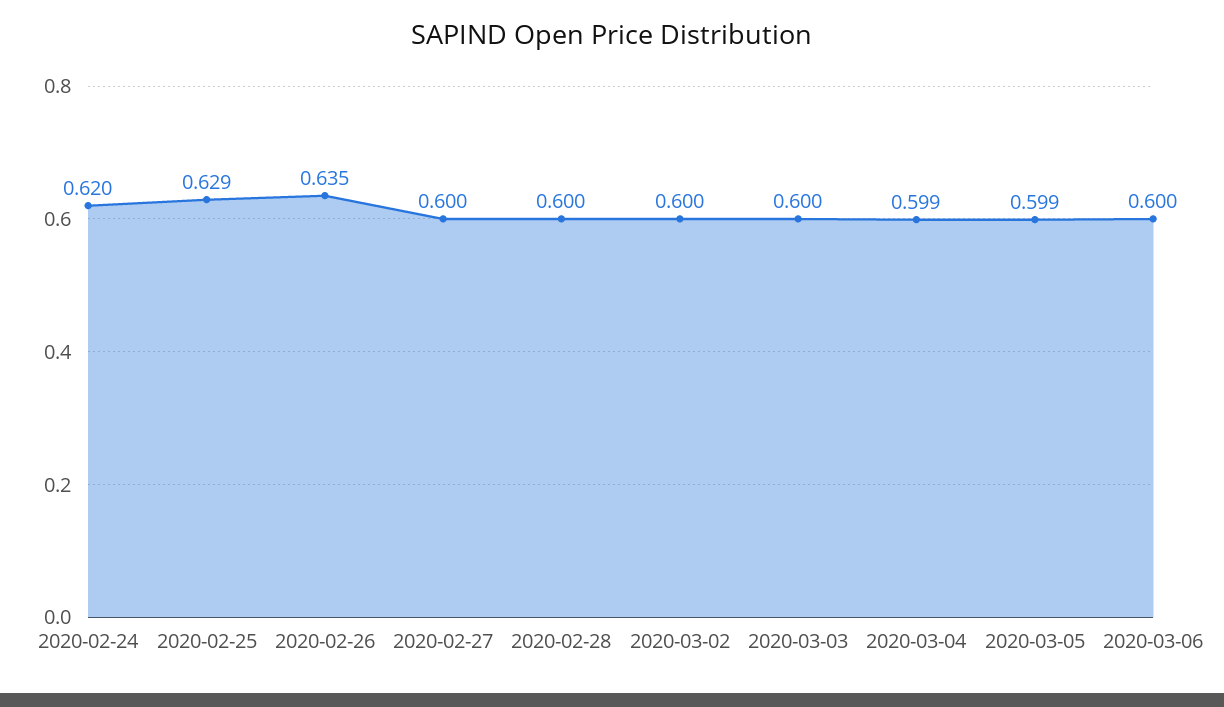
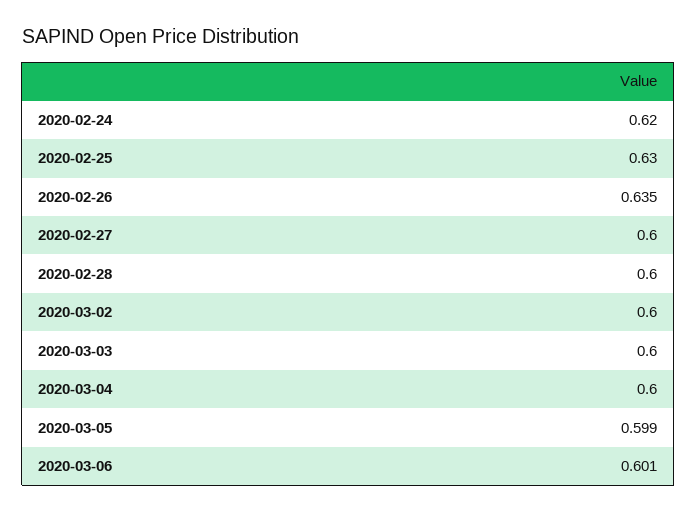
  {
    "2020-02-24": 0.62,
-   "2020-02-25": 0.629,
+   "2020-02-25": 0.63,
    "2020-02-26": 0.635,
    "2020-02-27": 0.6,
    "2020-02-28": 0.6,
    "2020-03-02": 0.6,
    "2020-03-03": 0.6,
-   "2020-03-04": 0.599,
+   "2020-03-04": 0.6,
    "2020-03-05": 0.599,
-   "2020-03-06": 0.6
+   "2020-03-06": 0.601
  }

